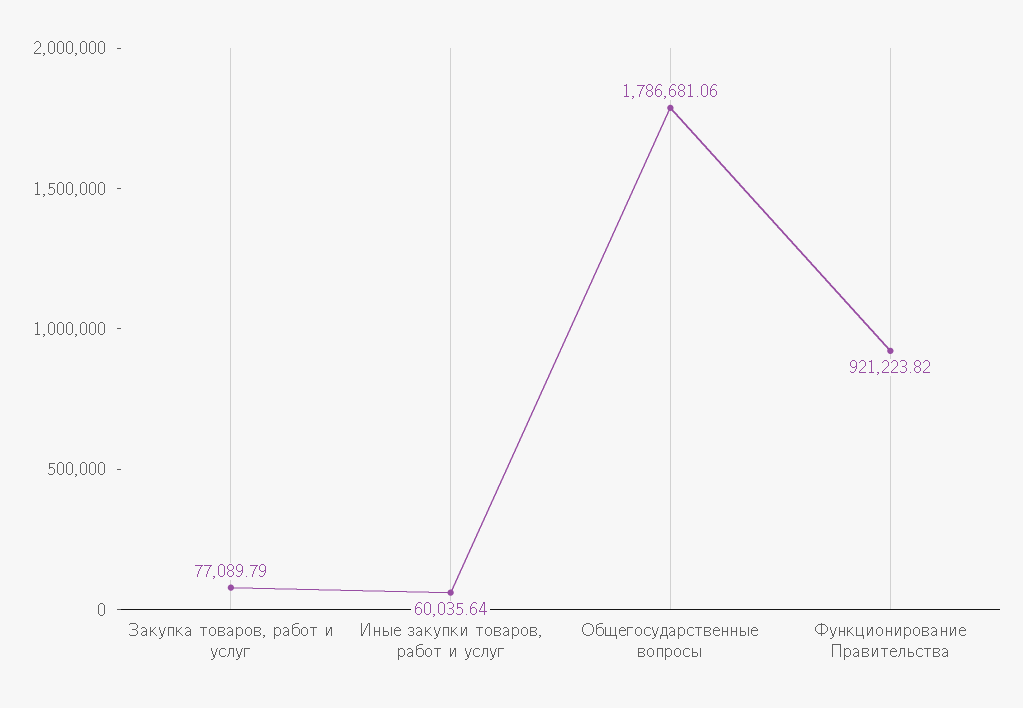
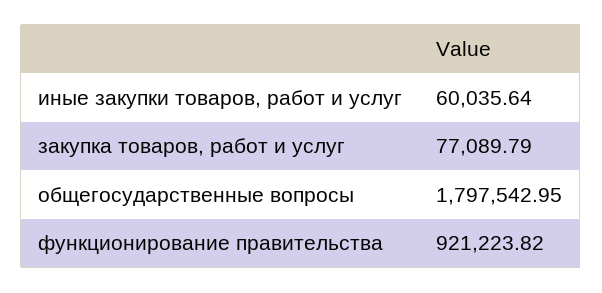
  {
    "Закупка товаров, работ и услуг": 77089.79,
    "Иные закупки товаров, работ и услуг": 60035.64,
-   "Общегосударственные вопросы": 1786681.06,
+   "Общегосударственные вопросы": 1797542.95,
    "Функционирование Правительства": 921223.82
  }

